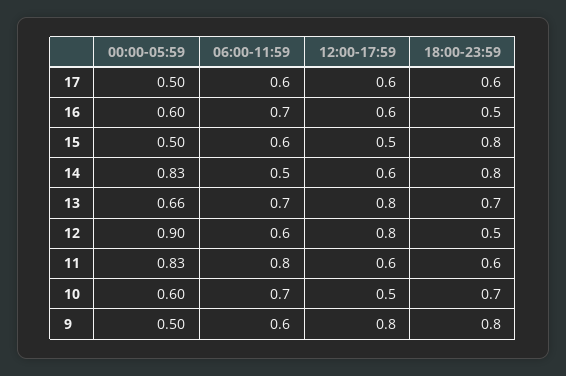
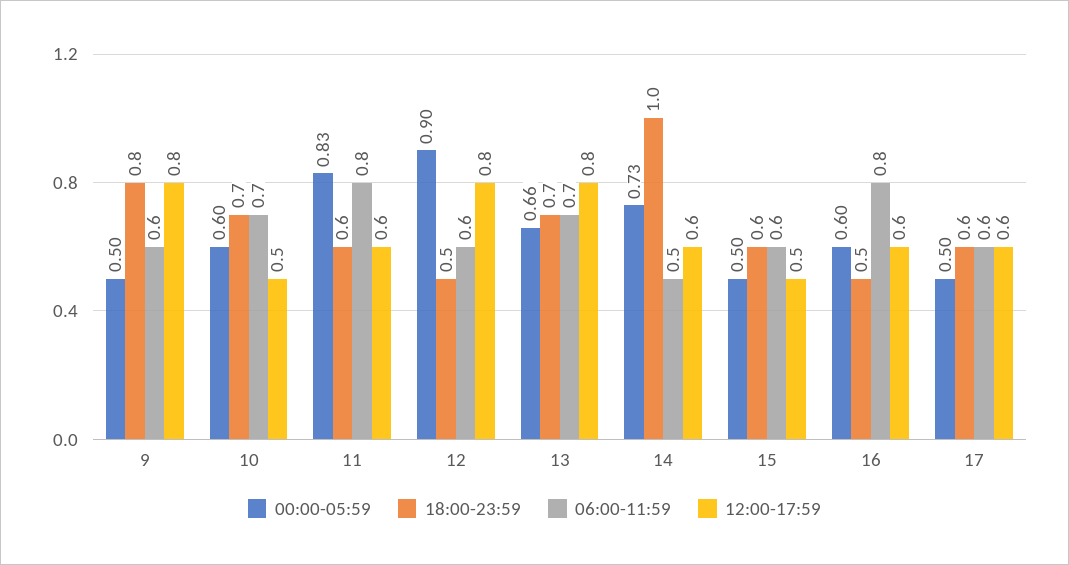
  {
    "00:00-05:59": {
      "17": 0.5,
      "16": 0.6,
      "15": 0.5,
-     "14": 0.83,
+     "14": 0.73,
      "13": 0.66,
      "12": 0.9,
      "11": 0.83,
      "10": 0.6,
      "9": 0.5
    },
    "06:00-11:59": {
      "17": 0.6,
-     "16": 0.7,
+     "16": 0.8,
      "15": 0.6,
      "14": 0.5,
      "13": 0.7,
      "12": 0.6,
      "11": 0.8,
      "10": 0.7,
      "9": 0.6
    },
    "12:00-17:59": {
      "17": 0.6,
      "16": 0.6,
      "15": 0.5,
      "14": 0.6,
      "13": 0.8,
      "12": 0.8,
      "11": 0.6,
      "10": 0.5,
      "9": 0.8
    },
    "18:00-23:59": {
      "17": 0.6,
      "16": 0.5,
-     "15": 0.8,
+     "15": 0.6,
-     "14": 0.8,
+     "14": 1,
      "13": 0.7,
      "12": 0.5,
      "11": 0.6,
      "10": 0.7,
      "9": 0.8
    }
  }

